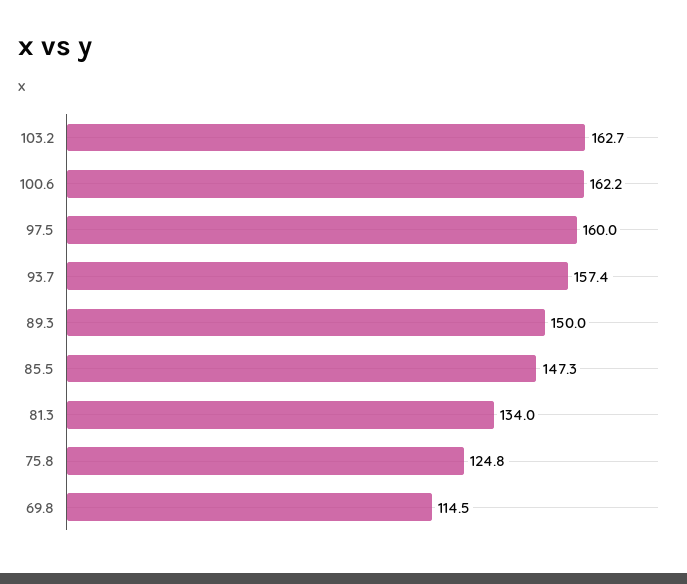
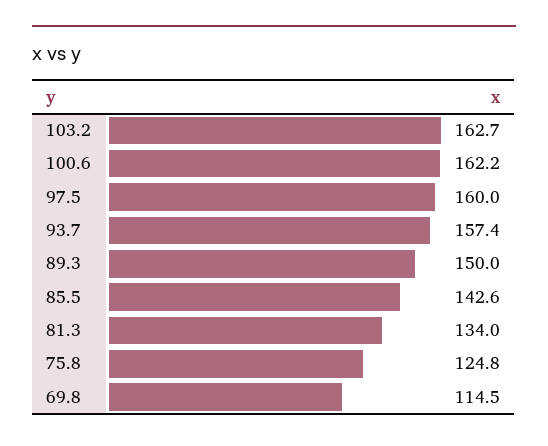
  {
    "103.2": 162.7,
    "100.6": 162.2,
    "97.5": 160,
    "93.7": 157.4,
    "89.3": 150,
-   "85.5": 147.3,
+   "85.5": 142.6,
    "81.3": 134,
    "75.8": 124.8,
    "69.8": 114.5
  }

